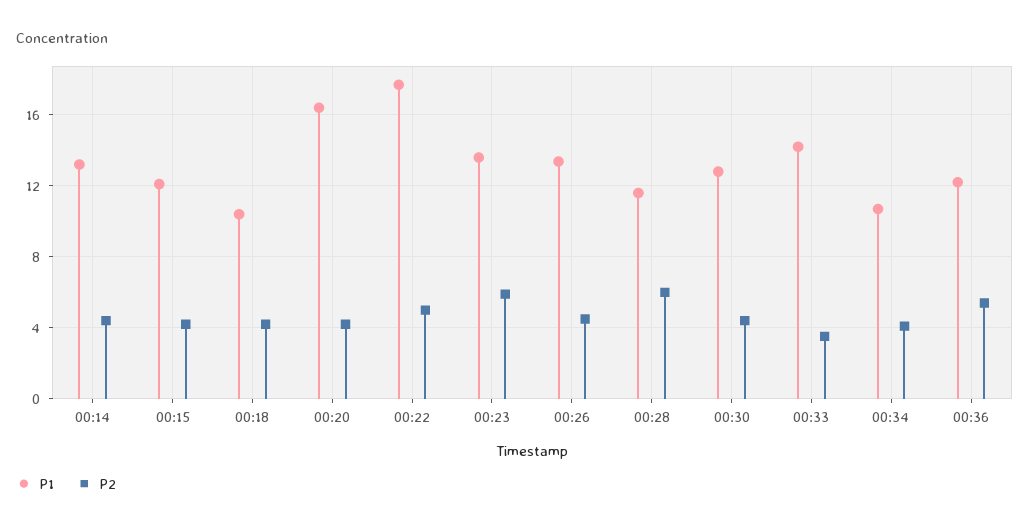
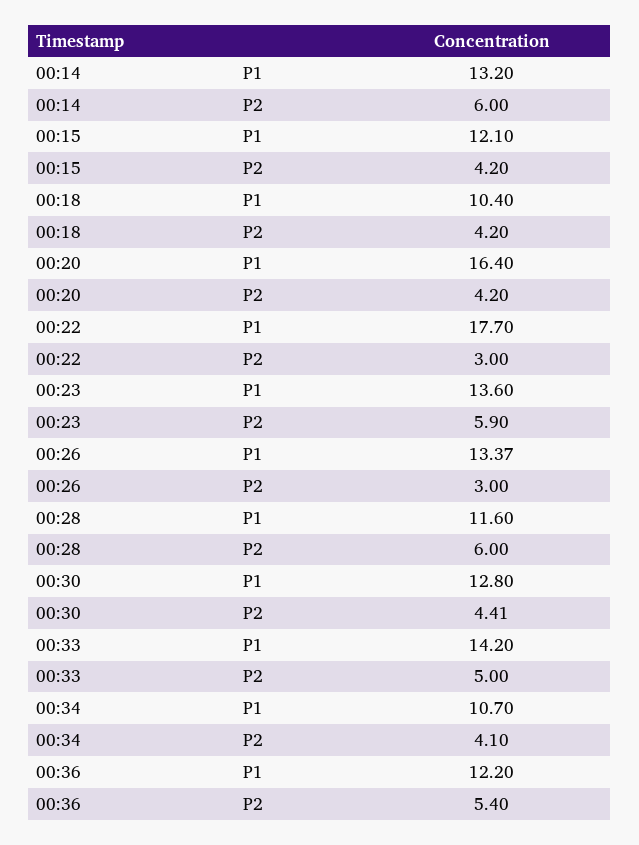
  {
    "P1": {
      "00:14": 13.2,
      "00:15": 12.1,
      "00:18": 10.4,
      "00:20": 16.4,
      "00:22": 17.7,
      "00:23": 13.6,
      "00:26": 13.37,
      "00:28": 11.6,
      "00:30": 12.8,
      "00:33": 14.2,
      "00:34": 10.7,
      "00:36": 12.2
    },
    "P2": {
-     "00:14": 4.5,
+     "00:14": 6,
      "00:15": 4.2,
      "00:18": 4.2,
      "00:20": 4.2,
-     "00:22": 5,
+     "00:22": 3,
      "00:23": 5.9,
-     "00:26": 4.5,
+     "00:26": 3,
      "00:28": 6,
      "00:30": 4.41,
-     "00:33": 3.5,
+     "00:33": 5,
      "00:34": 4.1,
      "00:36": 5.4
    }
  }

